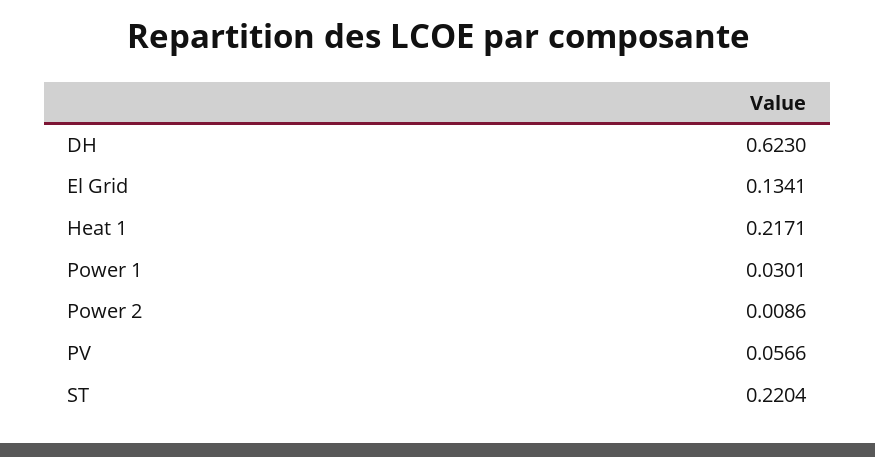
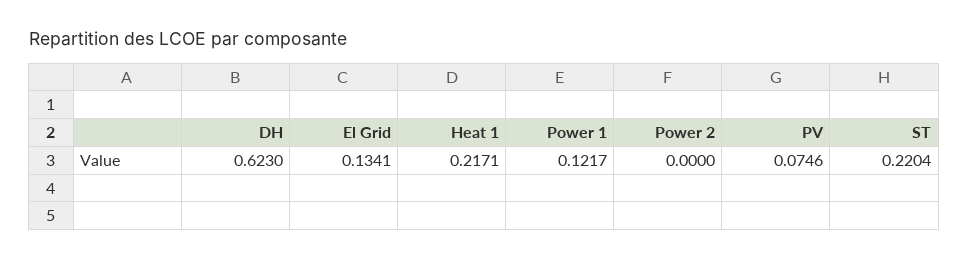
  {
    "DH": 0.623,
    "El Grid": 0.1341,
    "Heat 1": 0.2171,
-   "Power 1": 0.0301,
+   "Power 1": 0.1217,
-   "Power 2": 0.0086,
+   "Power 2": 0,
-   "PV": 0.0566,
+   "PV": 0.0746,
    "ST": 0.2204
  }

